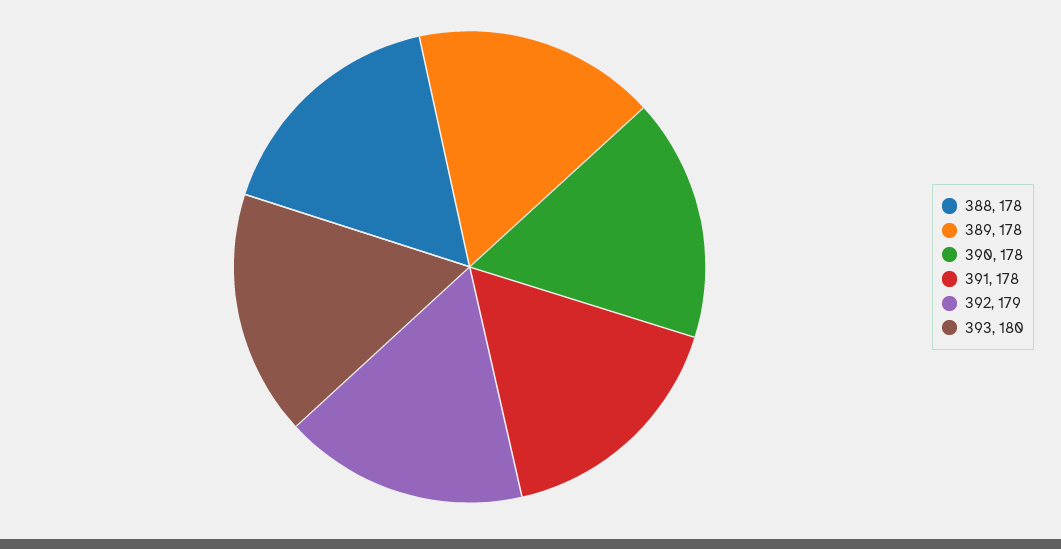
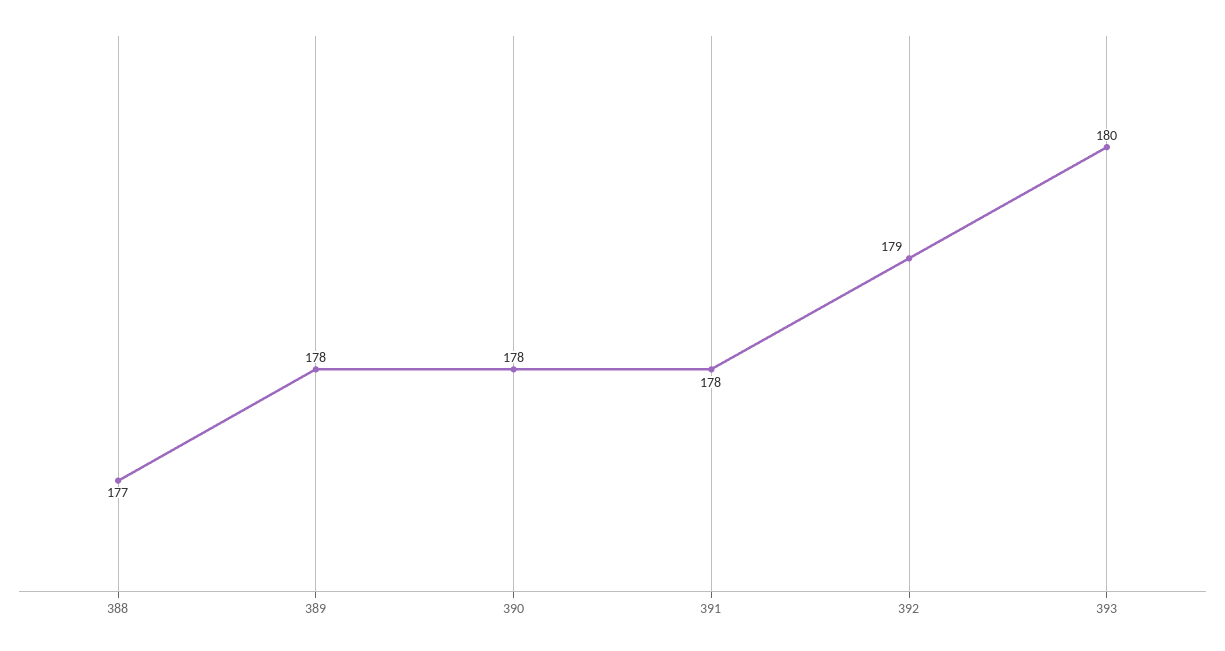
  {
-   "388": 178,
+   "388": 177,
    "389": 178,
    "390": 178,
    "391": 178,
    "392": 179,
    "393": 180
  }

